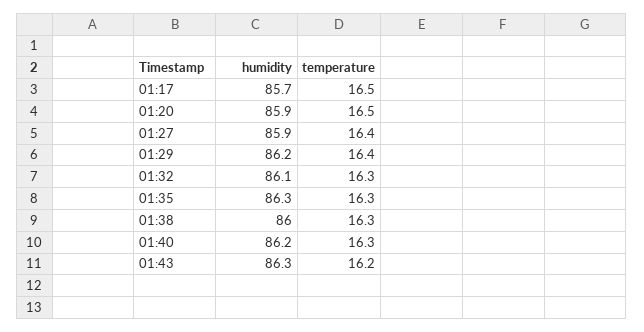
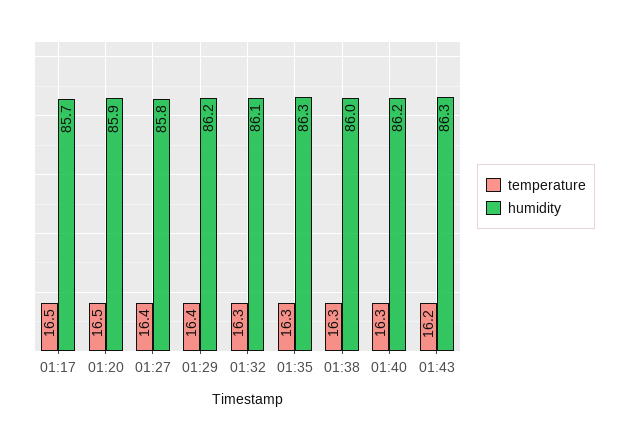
  {
    "humidity": {
      "01:17": 85.7,
      "01:20": 85.9,
-     "01:27": 85.9,
+     "01:27": 85.8,
      "01:29": 86.2,
      "01:32": 86.1,
      "01:35": 86.3,
      "01:38": 86,
      "01:40": 86.2,
      "01:43": 86.3
    },
    "temperature": {
      "01:17": 16.5,
      "01:20": 16.5,
      "01:27": 16.4,
      "01:29": 16.4,
      "01:32": 16.3,
      "01:35": 16.3,
      "01:38": 16.3,
      "01:40": 16.3,
      "01:43": 16.2
    }
  }

